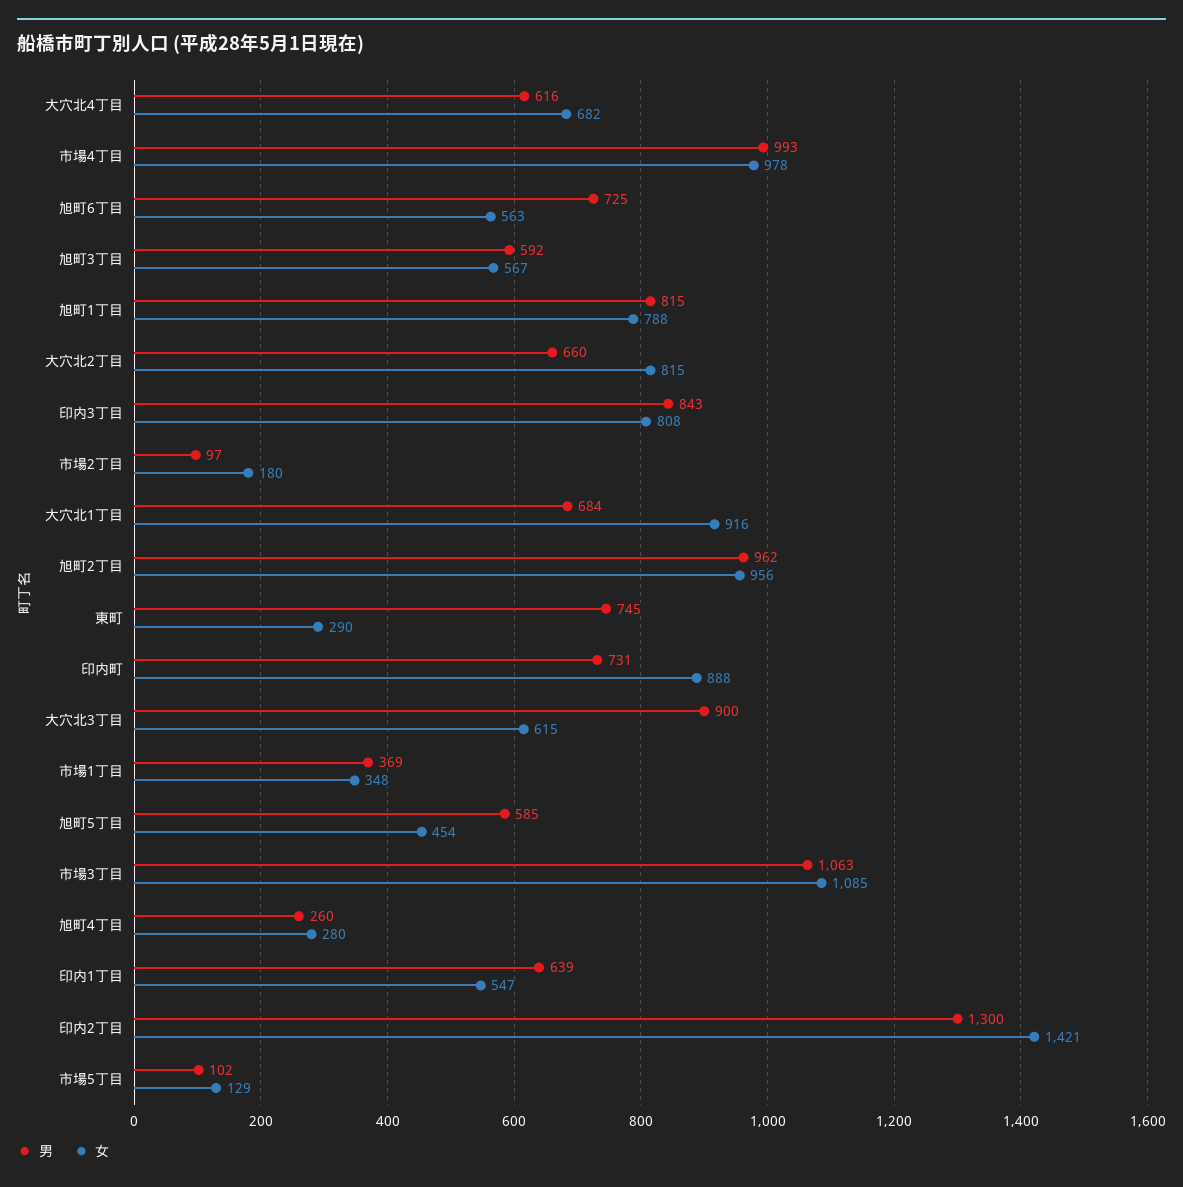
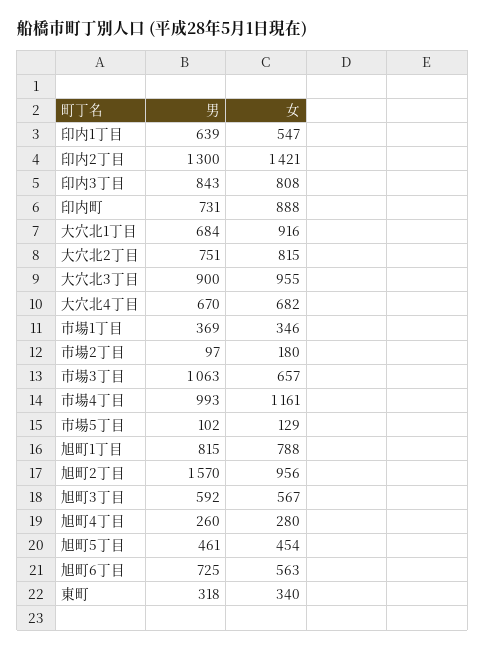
  {
    "男": {
-     "大穴北4丁目": 616,
+     "大穴北4丁目": 670,
      "市場4丁目": 993,
      "旭町6丁目": 725,
      "旭町3丁目": 592,
      "旭町1丁目": 815,
-     "大穴北2丁目": 660,
+     "大穴北2丁目": 751,
      "印内3丁目": 843,
      "市場2丁目": 97,
      "大穴北1丁目": 684,
-     "旭町2丁目": 962,
+     "旭町2丁目": 1570,
-     "東町": 745,
+     "東町": 318,
      "印内町": 731,
      "大穴北3丁目": 900,
      "市場1丁目": 369,
-     "旭町5丁目": 585,
+     "旭町5丁目": 461,
      "市場3丁目": 1063,
      "旭町4丁目": 260,
      "印内1丁目": 639,
      "印内2丁目": 1300,
      "市場5丁目": 102
    },
    "女": {
      "大穴北4丁目": 682,
-     "市場4丁目": 978,
+     "市場4丁目": 1161,
      "旭町6丁目": 563,
      "旭町3丁目": 567,
      "旭町1丁目": 788,
      "大穴北2丁目": 815,
      "印内3丁目": 808,
      "市場2丁目": 180,
      "大穴北1丁目": 916,
      "旭町2丁目": 956,
-     "東町": 290,
+     "東町": 340,
      "印内町": 888,
-     "大穴北3丁目": 615,
+     "大穴北3丁目": 955,
-     "市場1丁目": 348,
+     "市場1丁目": 346,
      "旭町5丁目": 454,
-     "市場3丁目": 1085,
+     "市場3丁目": 657,
      "旭町4丁目": 280,
      "印内1丁目": 547,
      "印内2丁目": 1421,
      "市場5丁目": 129
    }
  }

